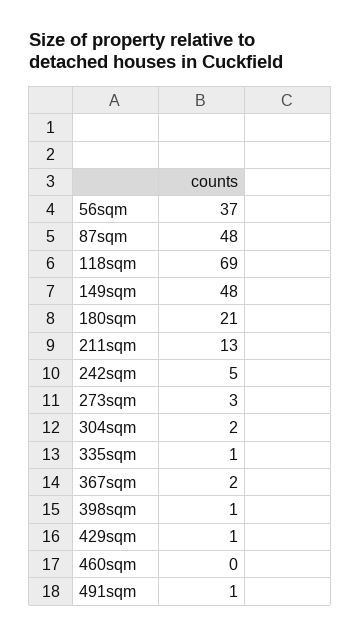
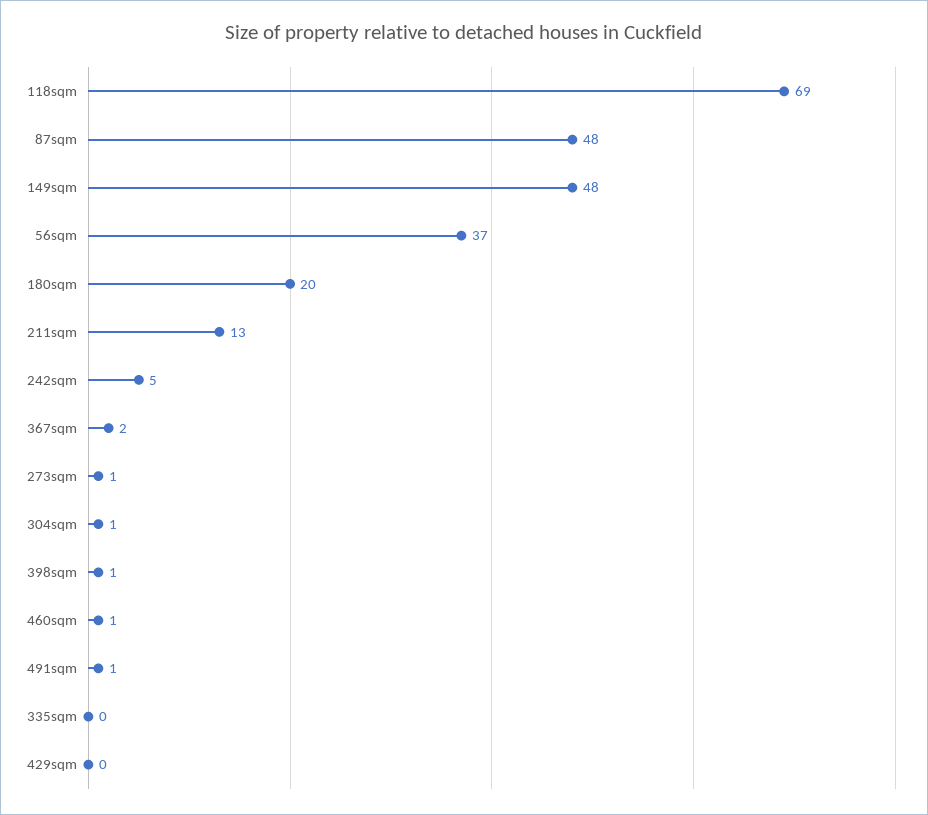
  {
    "56sqm": 37,
    "87sqm": 48,
    "118sqm": 69,
    "149sqm": 48,
-   "180sqm": 21,
+   "180sqm": 20,
    "211sqm": 13,
    "242sqm": 5,
-   "273sqm": 3,
+   "273sqm": 1,
-   "304sqm": 2,
+   "304sqm": 1,
-   "335sqm": 1,
+   "335sqm": 0,
    "367sqm": 2,
    "398sqm": 1,
-   "429sqm": 1,
+   "429sqm": 0,
-   "460sqm": 0,
+   "460sqm": 1,
    "491sqm": 1
  }

